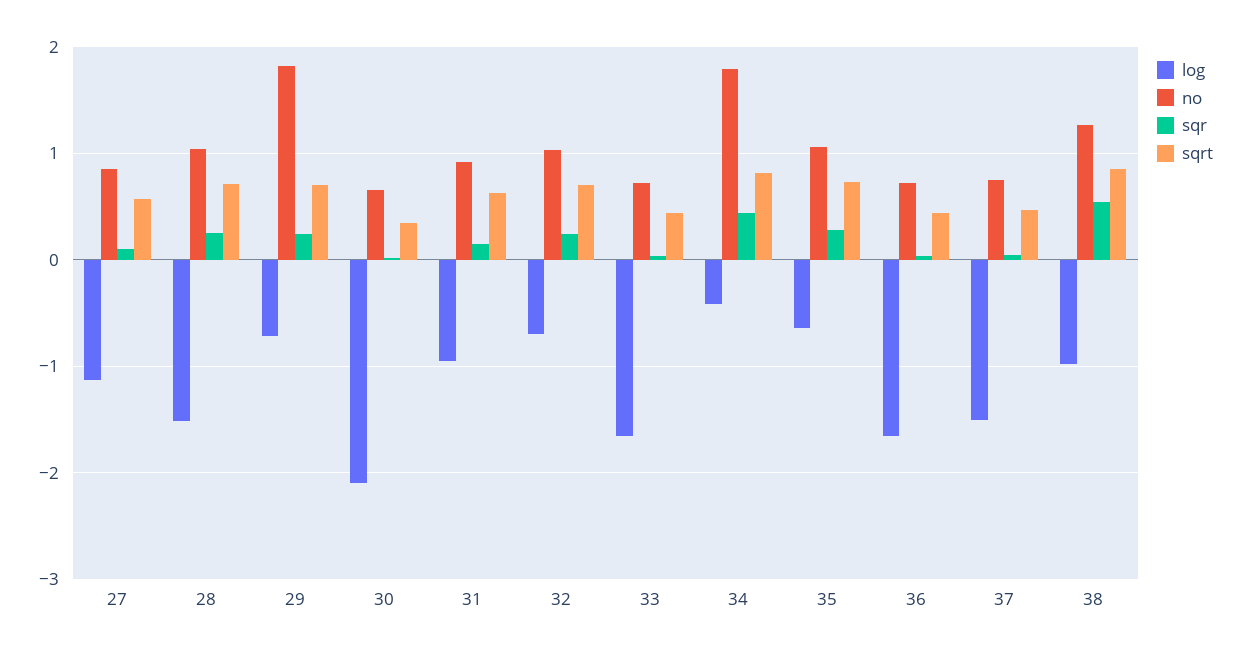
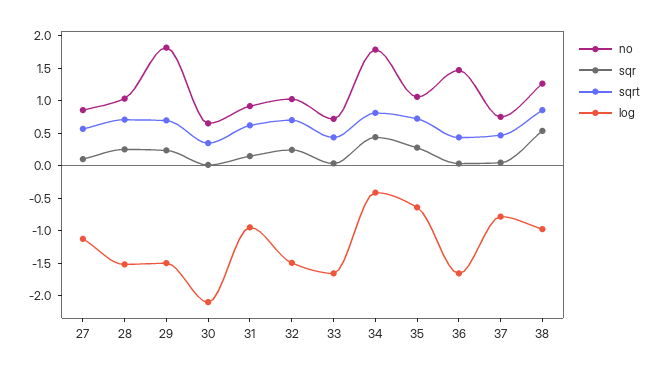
  {
    "log": {
      "27": -1.1,
      "28": -1.5,
-     "29": -0.7,
+     "29": -1.5,
      "30": -2.1,
      "31": -0.9,
-     "32": -0.7,
+     "32": -1.5,
      "33": -1.7,
      "34": -0.4,
      "35": -0.6,
      "36": -1.7,
-     "37": -1.5,
+     "37": -0.75,
      "38": -1
    },
    "no": {
      "27": 0.9,
      "28": 1,
      "29": 1.8,
      "30": 0.7,
      "31": 0.9,
      "32": 1,
      "33": 0.7,
      "34": 1.8,
      "35": 1.1,
-     "36": 0.7,
+     "36": 1.5,
      "37": 0.8,
      "38": 1.3
    },
    "sqr": {
      "27": 0.1,
      "28": 0.3,
      "29": 0.2,
      "30": 0,
      "31": 0.2,
      "32": 0.2,
      "33": 0,
      "34": 0.4,
      "35": 0.3,
      "36": 0,
      "37": 0,
      "38": 0.5
    },
    "sqrt": {
      "27": 0.6,
      "28": 0.7,
      "29": 0.7,
      "30": 0.4,
      "31": 0.6,
      "32": 0.7,
      "33": 0.4,
      "34": 0.8,
      "35": 0.7,
      "36": 0.4,
      "37": 0.5,
      "38": 0.9
    }
  }

